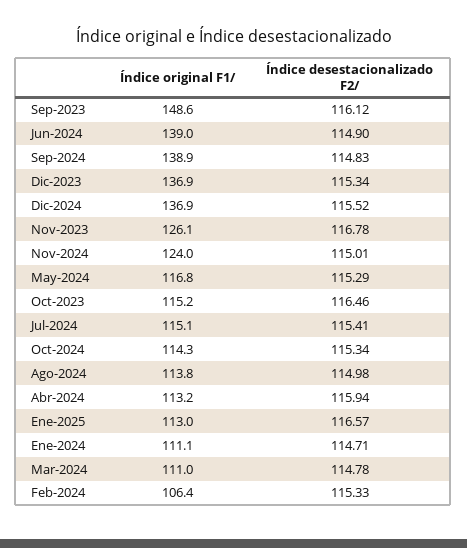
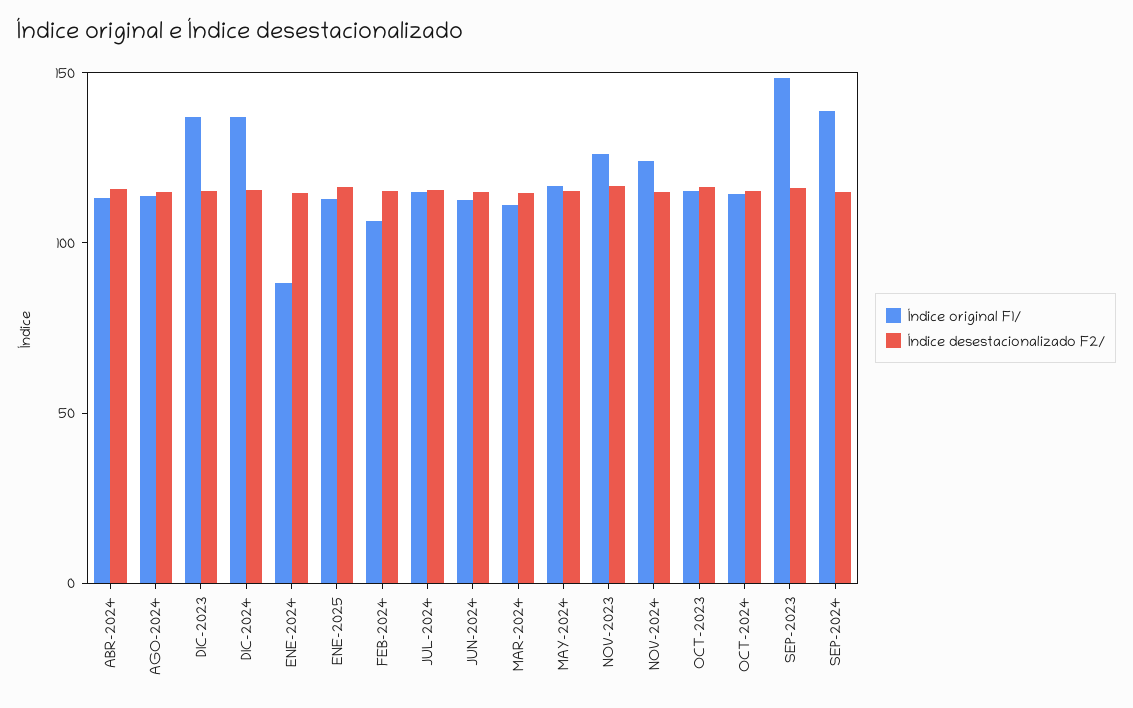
  {
    "Índice original F1/": {
      "Sep-2023": 148.6,
-     "Jun-2024": 139,
+     "Jun-2024": 110,
      "Sep-2024": 138.9,
      "Dic-2023": 136.9,
      "Dic-2024": 136.9,
      "Nov-2023": 126.1,
      "Nov-2024": 124,
      "May-2024": 116.8,
      "Oct-2023": 115.2,
      "Jul-2024": 115.1,
      "Oct-2024": 114.3,
      "Ago-2024": 113.8,
      "Abr-2024": 113.2,
      "Ene-2025": 113,
-     "Ene-2024": 111.1,
+     "Ene-2024": 90,
      "Mar-2024": 111,
      "Feb-2024": 106.4
    },
    "Índice desestacionalizado F2/": {
      "Sep-2023": 116.12,
      "Jun-2024": 114.9,
      "Sep-2024": 114.83,
      "Dic-2023": 115.34,
      "Dic-2024": 115.52,
      "Nov-2023": 116.78,
      "Nov-2024": 115.01,
      "May-2024": 115.29,
      "Oct-2023": 116.46,
      "Jul-2024": 115.41,
      "Oct-2024": 115.34,
      "Ago-2024": 114.98,
      "Abr-2024": 115.94,
      "Ene-2025": 116.57,
      "Ene-2024": 114.71,
      "Mar-2024": 114.78,
      "Feb-2024": 115.33
    }
  }

